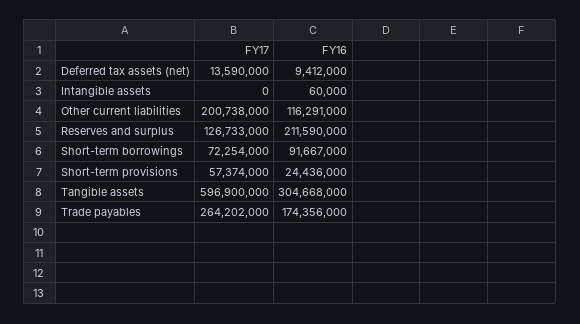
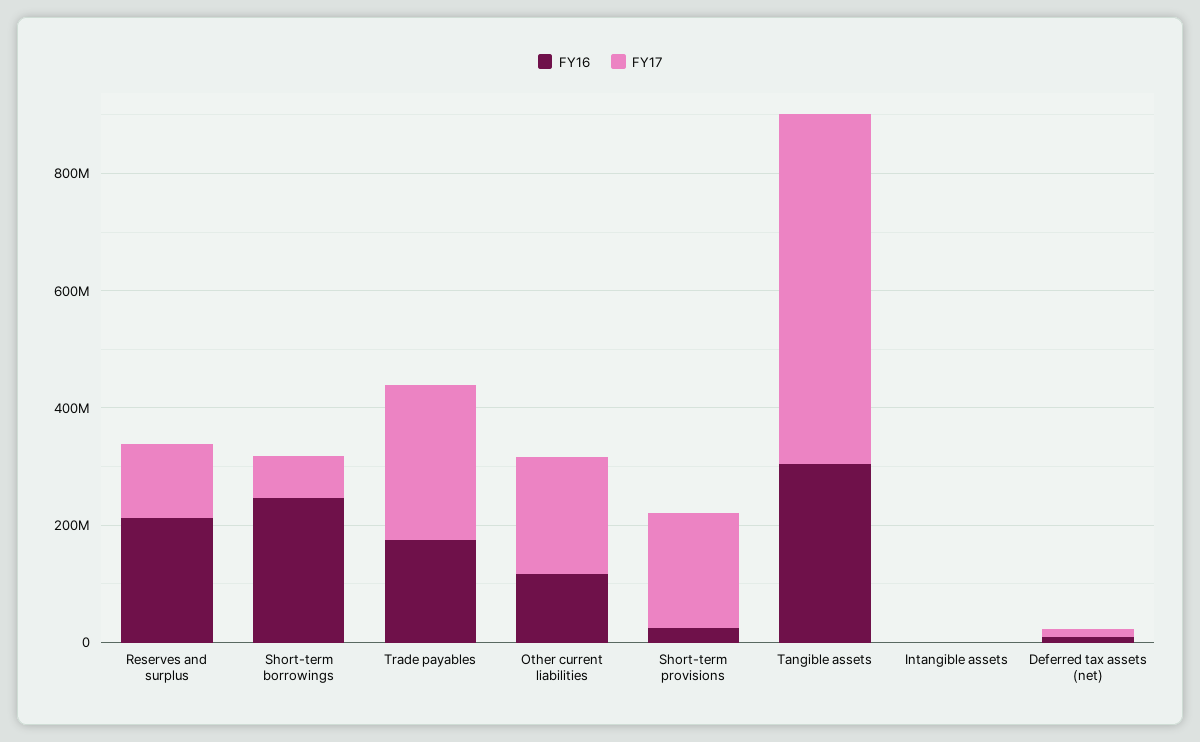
  {
    "FY17": {
      "Deferred tax assets (net)": 13590000,
      "Intangible assets": 0,
      "Other current liabilities": 200738000,
      "Reserves and surplus": 126733000,
      "Short-term borrowings": 72254000,
-     "Short-term provisions": 57374000,
+     "Short-term provisions": 200000000,
      "Tangible assets": 596900000,
      "Trade payables": 264202000
    },
    "FY16": {
      "Deferred tax assets (net)": 9412000,
      "Intangible assets": 60000,
      "Other current liabilities": 116291000,
      "Reserves and surplus": 211590000,
-     "Short-term borrowings": 91667000,
+     "Short-term borrowings": 250000000,
      "Short-term provisions": 24436000,
      "Tangible assets": 304668000,
      "Trade payables": 174356000
    }
  }

